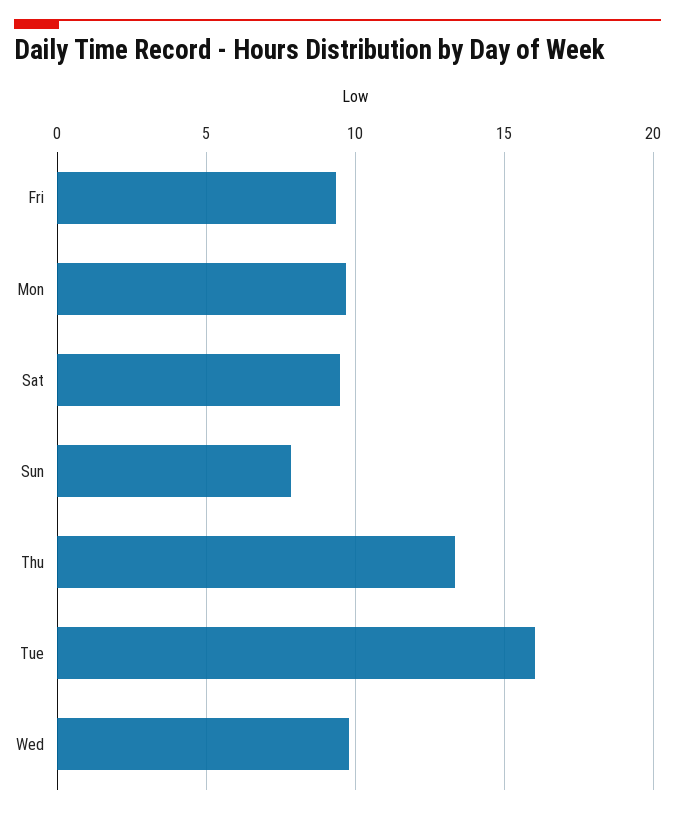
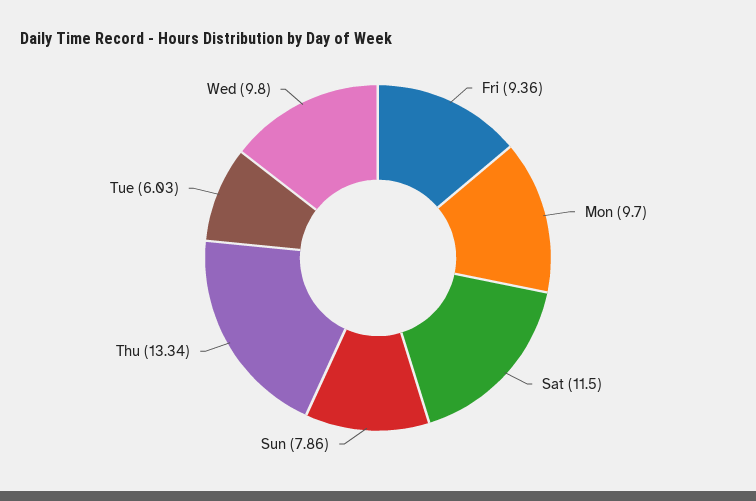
  {
    "Fri": 9.36,
    "Mon": 9.7,
-   "Sat": 9.5,
+   "Sat": 11.5,
    "Sun": 7.86,
    "Thu": 13.34,
-   "Tue": 16,
+   "Tue": 6.03,
    "Wed": 9.8
  }

